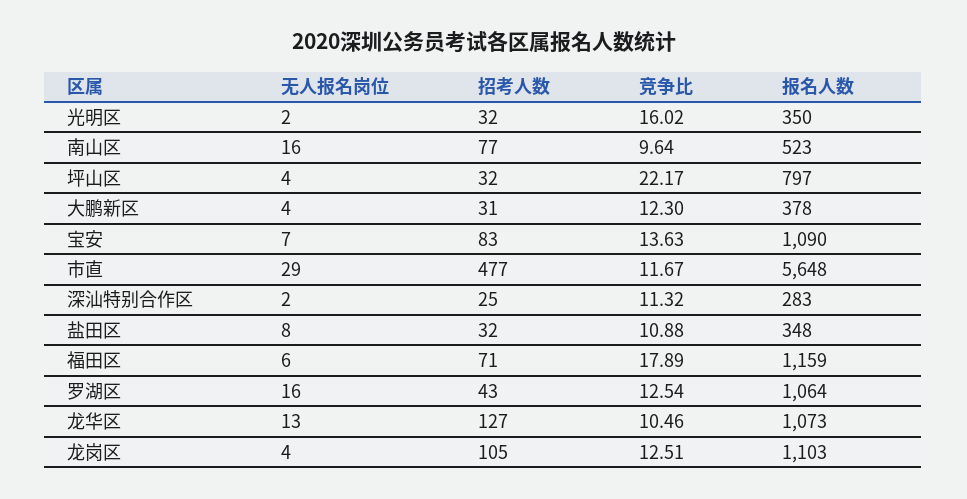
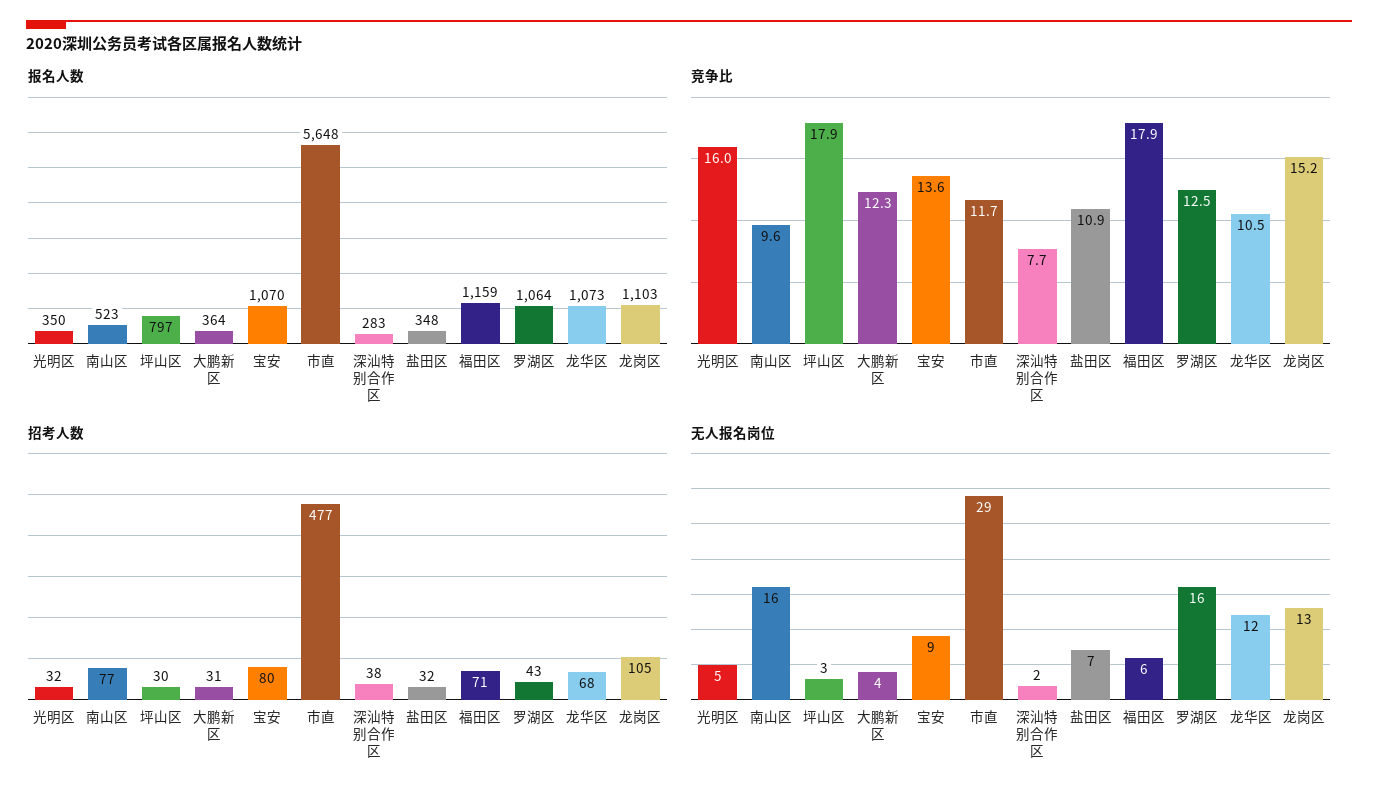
  {
    "无人报名岗位": {
-     "光明区": 2,
+     "光明区": 5,
      "南山区": 16,
-     "坪山区": 4,
+     "坪山区": 3,
      "大鹏新区": 4,
-     "宝安": 7,
+     "宝安": 9,
      "市直": 29,
      "深汕特别合作区": 2,
-     "盐田区": 8,
+     "盐田区": 7,
      "福田区": 6,
      "罗湖区": 16,
-     "龙华区": 13,
+     "龙华区": 12,
-     "龙岗区": 4
+     "龙岗区": 13
    },
    "招考人数": {
      "光明区": 32,
      "南山区": 77,
-     "坪山区": 32,
+     "坪山区": 30,
      "大鹏新区": 31,
-     "宝安": 83,
+     "宝安": 80,
      "市直": 477,
-     "深汕特别合作区": 25,
+     "深汕特别合作区": 38,
      "盐田区": 32,
      "福田区": 71,
      "罗湖区": 43,
-     "龙华区": 127,
+     "龙华区": 68,
      "龙岗区": 105
    },
    "竞争比": {
      "光明区": 16.02,
      "南山区": 9.64,
-     "坪山区": 22.17,
+     "坪山区": 17.9,
      "大鹏新区": 12.3,
      "宝安": 13.63,
      "市直": 11.67,
-     "深汕特别合作区": 11.32,
+     "深汕特别合作区": 7.7,
      "盐田区": 10.88,
      "福田区": 17.89,
      "罗湖区": 12.54,
      "龙华区": 10.46,
-     "龙岗区": 12.51
+     "龙岗区": 15.2
    },
    "报名人数": {
      "光明区": 350,
      "南山区": 523,
      "坪山区": 797,
-     "大鹏新区": 378,
+     "大鹏新区": 364,
-     "宝安": 1090,
+     "宝安": 1070,
      "市直": 5648,
      "深汕特别合作区": 283,
      "盐田区": 348,
      "福田区": 1159,
      "罗湖区": 1064,
      "龙华区": 1073,
      "龙岗区": 1103
    }
  }

